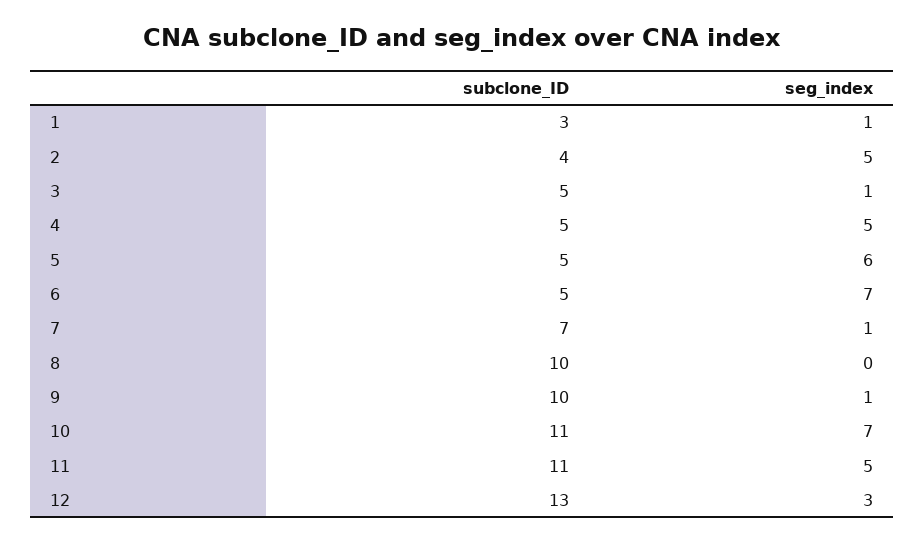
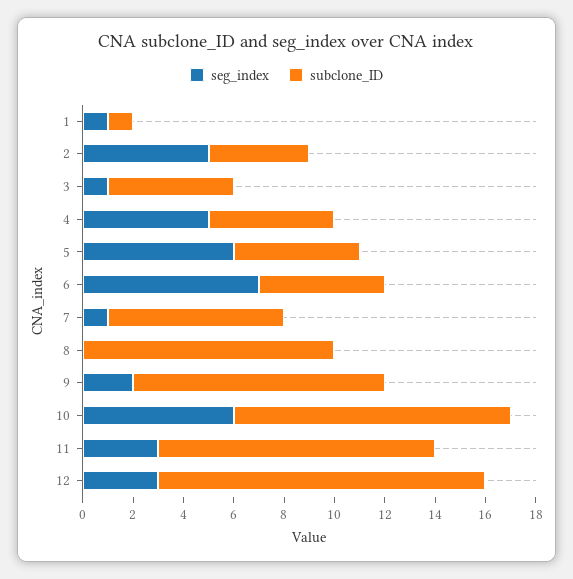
  {
    "subclone_ID": {
-     "1": 3,
+     "1": 1,
      "2": 4,
      "3": 5,
      "4": 5,
      "5": 5,
      "6": 5,
      "7": 7,
      "8": 10,
      "9": 10,
      "10": 11,
      "11": 11,
      "12": 13
    },
    "seg_index": {
      "1": 1,
      "2": 5,
      "3": 1,
      "4": 5,
      "5": 6,
      "6": 7,
      "7": 1,
      "8": 0,
-     "9": 1,
+     "9": 2,
-     "10": 7,
+     "10": 6,
-     "11": 5,
+     "11": 3,
      "12": 3
    }
  }

